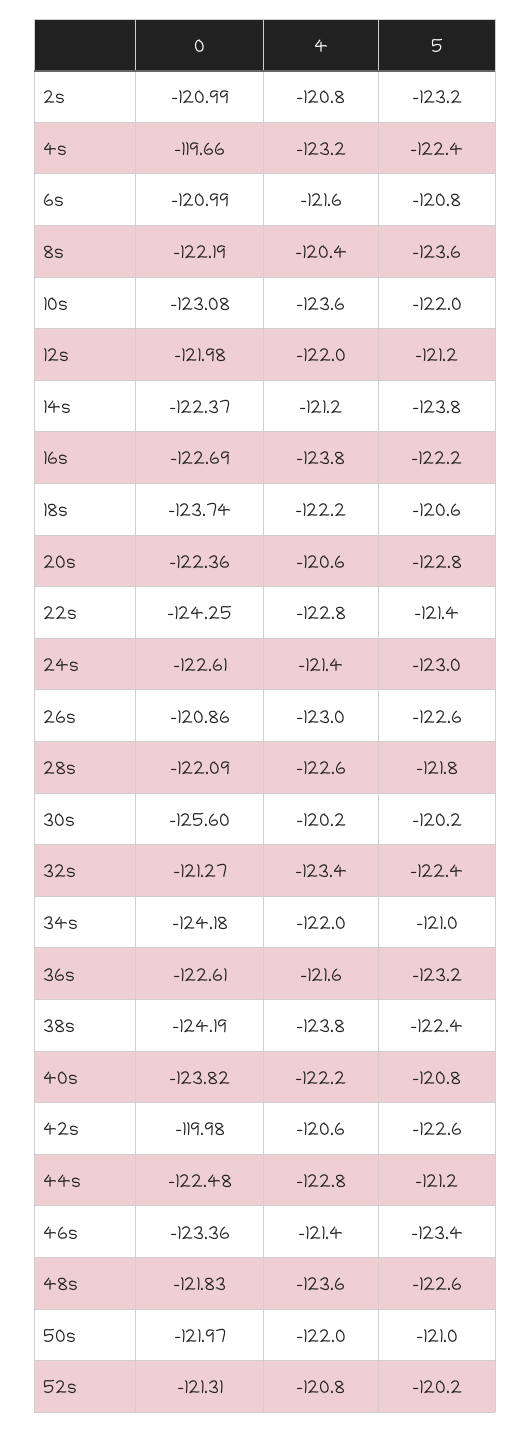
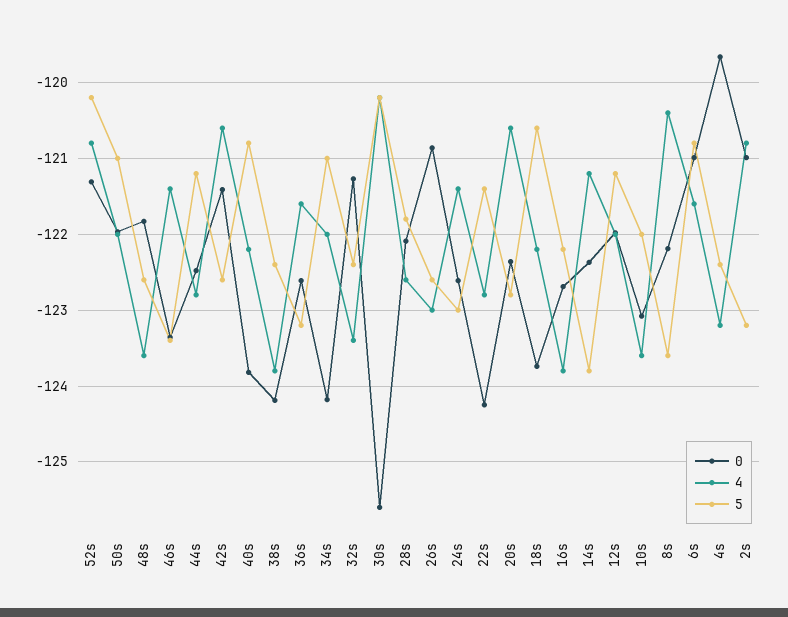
  {
    "0": {
      "2s": -120.99,
      "4s": -119.66,
      "6s": -120.99,
      "8s": -122.19,
      "10s": -123.08,
      "12s": -121.98,
      "14s": -122.37,
      "16s": -122.69,
      "18s": -123.74,
      "20s": -122.36,
      "22s": -124.25,
      "24s": -122.61,
      "26s": -120.86,
      "28s": -122.09,
      "30s": -125.6,
      "32s": -121.27,
      "34s": -124.18,
      "36s": -122.61,
      "38s": -124.19,
      "40s": -123.82,
-     "42s": -119.98,
+     "42s": -121.4,
      "44s": -122.48,
      "46s": -123.36,
      "48s": -121.83,
      "50s": -121.97,
      "52s": -121.31
    },
    "4": {
      "2s": -120.8,
      "4s": -123.2,
      "6s": -121.6,
      "8s": -120.4,
      "10s": -123.6,
      "12s": -122,
      "14s": -121.2,
      "16s": -123.8,
      "18s": -122.2,
      "20s": -120.6,
      "22s": -122.8,
      "24s": -121.4,
      "26s": -123,
      "28s": -122.6,
      "30s": -120.2,
      "32s": -123.4,
      "34s": -122,
      "36s": -121.6,
      "38s": -123.8,
      "40s": -122.2,
      "42s": -120.6,
      "44s": -122.8,
      "46s": -121.4,
      "48s": -123.6,
      "50s": -122,
      "52s": -120.8
    },
    "5": {
      "2s": -123.2,
      "4s": -122.4,
      "6s": -120.8,
      "8s": -123.6,
      "10s": -122,
      "12s": -121.2,
      "14s": -123.8,
      "16s": -122.2,
      "18s": -120.6,
      "20s": -122.8,
      "22s": -121.4,
      "24s": -123,
      "26s": -122.6,
      "28s": -121.8,
      "30s": -120.2,
      "32s": -122.4,
      "34s": -121,
      "36s": -123.2,
      "38s": -122.4,
      "40s": -120.8,
      "42s": -122.6,
      "44s": -121.2,
      "46s": -123.4,
      "48s": -122.6,
      "50s": -121,
      "52s": -120.2
    }
  }

